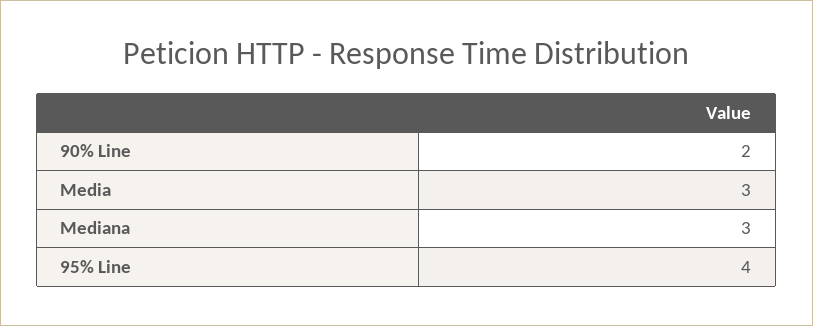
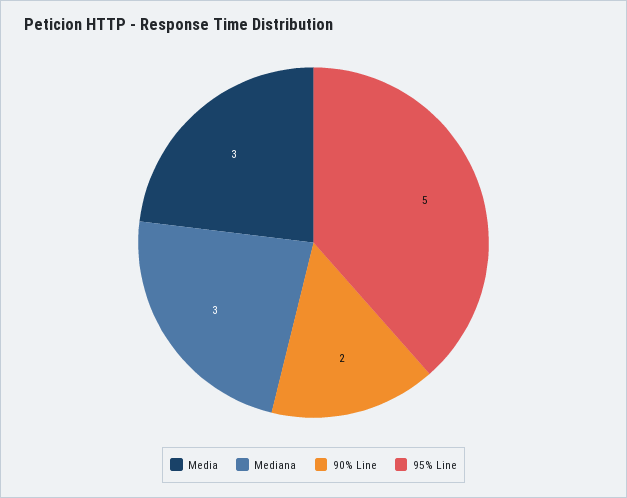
  {
    "90% Line": 2,
    "Media": 3,
    "Mediana": 3,
-   "95% Line": 4
+   "95% Line": 5
  }

